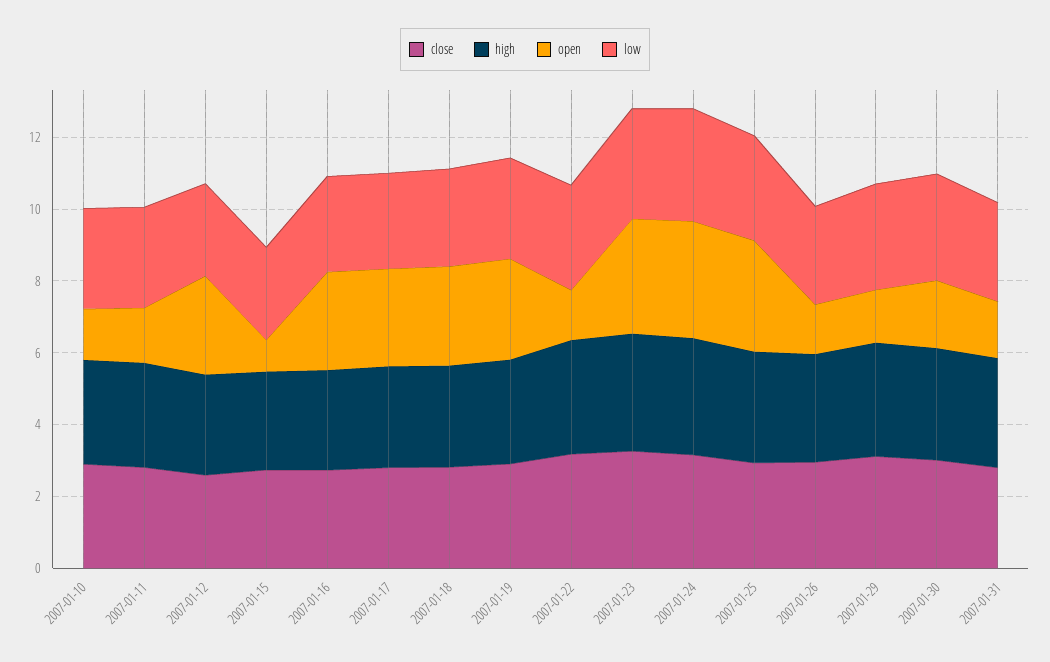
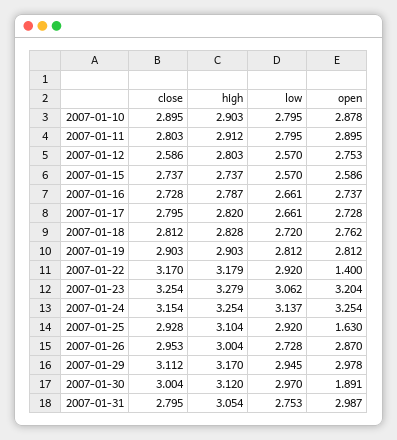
  {
    "close": {
      "2007-01-10": 2.895,
      "2007-01-11": 2.803,
      "2007-01-12": 2.586,
      "2007-01-15": 2.737,
      "2007-01-16": 2.728,
      "2007-01-17": 2.795,
      "2007-01-18": 2.812,
      "2007-01-19": 2.903,
      "2007-01-22": 3.17,
      "2007-01-23": 3.254,
      "2007-01-24": 3.154,
      "2007-01-25": 2.928,
      "2007-01-26": 2.953,
      "2007-01-29": 3.112,
      "2007-01-30": 3.004,
      "2007-01-31": 2.795
    },
    "high": {
      "2007-01-10": 2.903,
      "2007-01-11": 2.912,
      "2007-01-12": 2.803,
      "2007-01-15": 2.737,
      "2007-01-16": 2.787,
      "2007-01-17": 2.82,
      "2007-01-18": 2.828,
      "2007-01-19": 2.903,
      "2007-01-22": 3.179,
      "2007-01-23": 3.279,
      "2007-01-24": 3.254,
      "2007-01-25": 3.104,
      "2007-01-26": 3.004,
      "2007-01-29": 3.17,
      "2007-01-30": 3.12,
      "2007-01-31": 3.054
    },
    "open": {
-     "2007-01-10": 1.5,
+     "2007-01-10": 2.878,
-     "2007-01-11": 1.5,
+     "2007-01-11": 2.895,
      "2007-01-12": 2.753,
-     "2007-01-15": 1,
+     "2007-01-15": 2.586,
      "2007-01-16": 2.737,
      "2007-01-17": 2.728,
      "2007-01-18": 2.762,
      "2007-01-19": 2.812,
      "2007-01-22": 1.4,
      "2007-01-23": 3.204,
      "2007-01-24": 3.254,
-     "2007-01-25": 3,
+     "2007-01-25": 1.63,
-     "2007-01-26": 1.5,
+     "2007-01-26": 2.87,
-     "2007-01-29": 1.5,
+     "2007-01-29": 2.978,
      "2007-01-30": 1.891,
-     "2007-01-31": 1.5
+     "2007-01-31": 2.987
    },
    "low": {
      "2007-01-10": 2.795,
      "2007-01-11": 2.795,
      "2007-01-12": 2.57,
      "2007-01-15": 2.57,
      "2007-01-16": 2.661,
      "2007-01-17": 2.661,
      "2007-01-18": 2.72,
      "2007-01-19": 2.812,
      "2007-01-22": 2.92,
      "2007-01-23": 3.062,
      "2007-01-24": 3.137,
      "2007-01-25": 2.92,
      "2007-01-26": 2.728,
      "2007-01-29": 2.945,
      "2007-01-30": 2.97,
      "2007-01-31": 2.753
    }
  }

